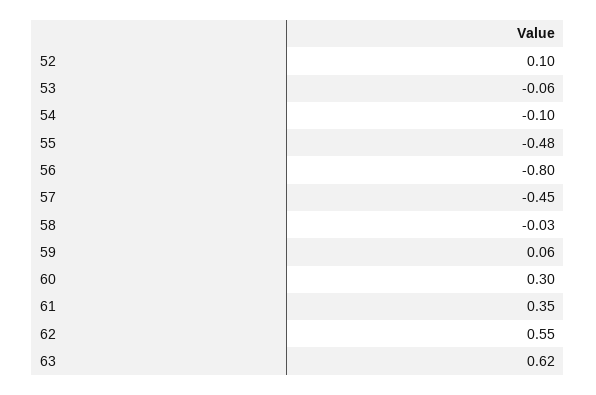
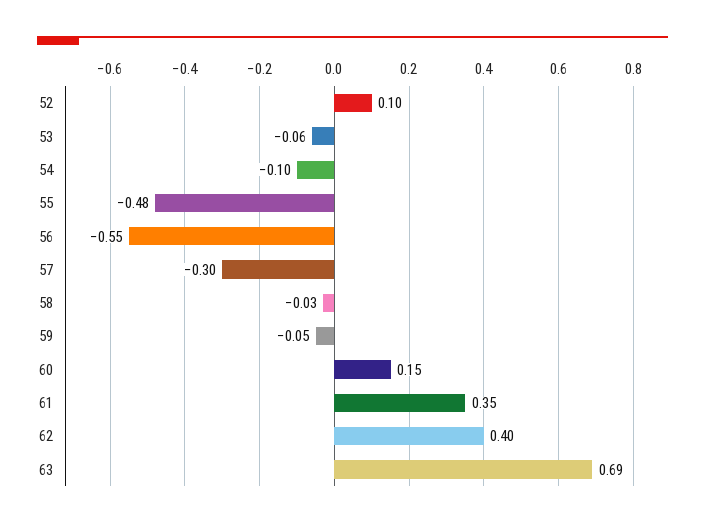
  {
    "52": 0.1,
    "53": -0.06,
    "54": -0.1,
    "55": -0.48,
-   "56": -0.8,
+   "56": -0.55,
-   "57": -0.45,
+   "57": -0.3,
    "58": -0.03,
-   "59": 0.06,
+   "59": -0.05,
-   "60": 0.3,
+   "60": 0.15,
    "61": 0.35,
-   "62": 0.55,
+   "62": 0.4,
-   "63": 0.62
+   "63": 0.69
  }

